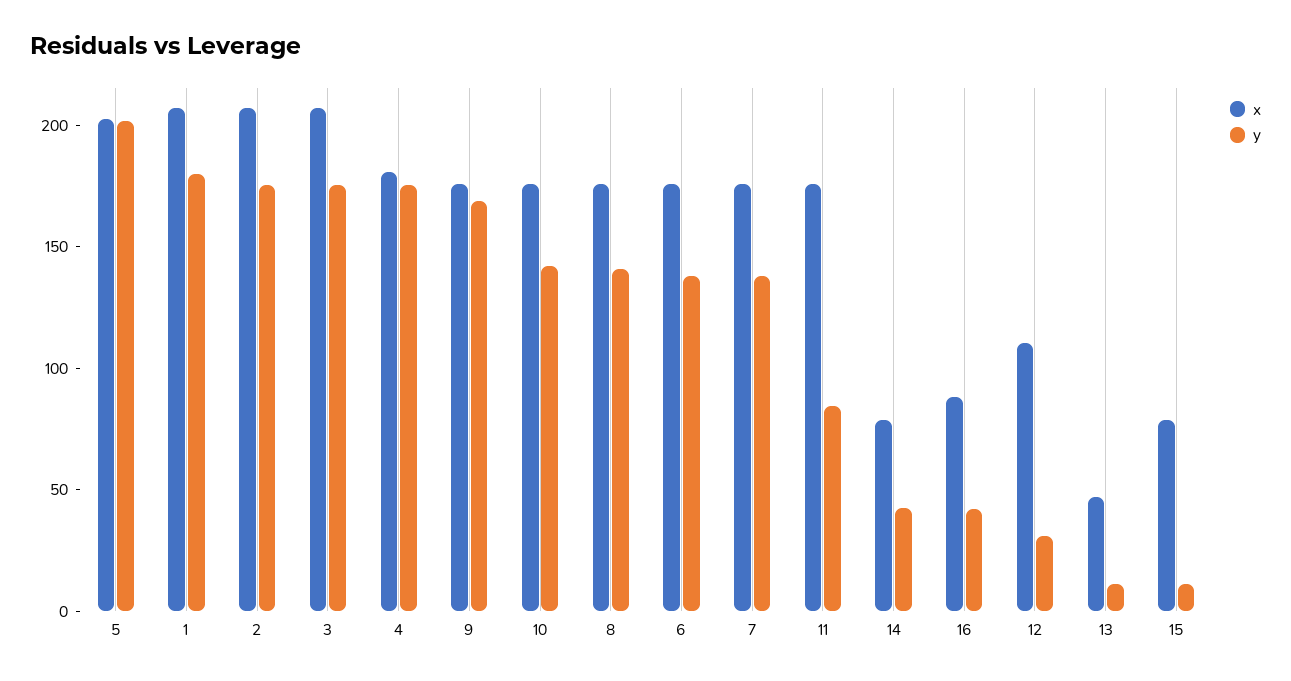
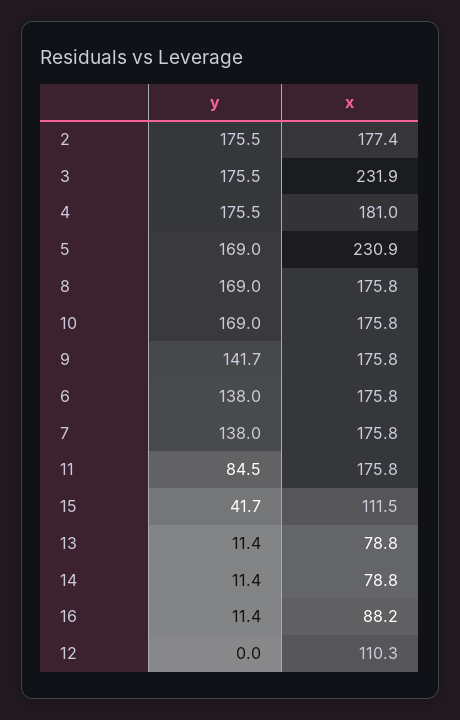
  {
    "x": {
-     "5": 200,
+     "5": 230.9,
-     "1": 210,
-     "2": 210,
+     "2": 177.4,
-     "3": 210,
+     "3": 231.9,
      "4": 181,
      "9": 175.8,
      "10": 175.8,
      "8": 175.8,
      "6": 175.8,
      "7": 175.8,
      "11": 175.8,
      "14": 78.8,
      "16": 88.2,
      "12": 110.3,
-     "13": 50,
+     "13": 78.8,
-     "15": 80
+     "15": 111.5
    },
    "y": {
-     "5": 200,
+     "5": 169,
-     "1": 180,
      "2": 175.5,
      "3": 175.5,
      "4": 175.5,
-     "9": 170,
+     "9": 141.7,
-     "10": 140,
+     "10": 169,
-     "8": 140,
+     "8": 169,
      "6": 138,
      "7": 138,
      "11": 84.5,
-     "14": 40,
+     "14": 11.4,
-     "16": 40,
+     "16": 11.4,
-     "12": 30,
+     "12": 0,
      "13": 11.4,
-     "15": 10
+     "15": 41.7
    }
  }

